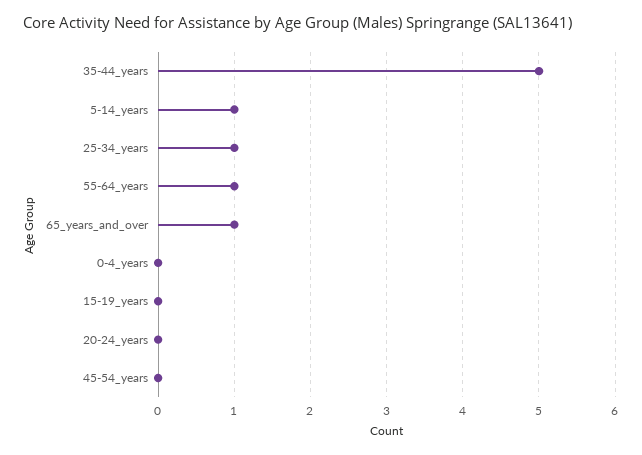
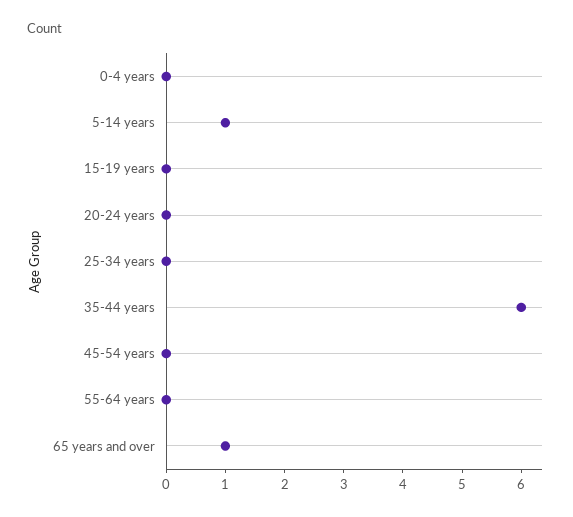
  {
-   "35-44_years": 5,
+   "35-44_years": 6,
    "5-14_years": 1,
-   "25-34_years": 1,
+   "25-34_years": 0,
-   "55-64_years": 1,
+   "55-64_years": 0,
    "65_years_and_over": 1,
    "0-4_years": 0,
    "15-19_years": 0,
    "20-24_years": 0,
    "45-54_years": 0
  }

